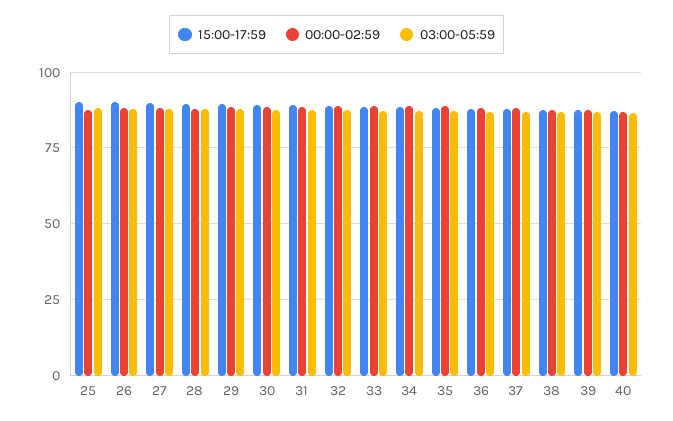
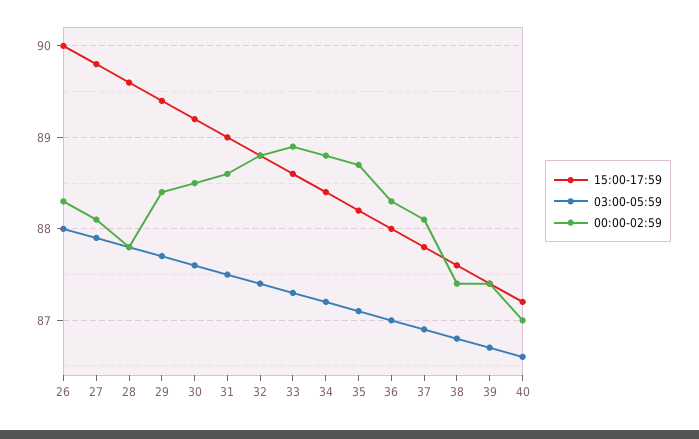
  {
    "15:00-17:59": {
-     "25": 90,
      "26": 90,
      "27": 89.8,
      "28": 89.6,
      "29": 89.4,
      "30": 89.2,
      "31": 89,
      "32": 88.8,
      "33": 88.6,
      "34": 88.4,
      "35": 88.2,
      "36": 88,
      "37": 87.8,
      "38": 87.6,
      "39": 87.4,
      "40": 87.2
    },
    "00:00-02:59": {
-     "25": 87.5,
      "26": 88.3,
      "27": 88.1,
      "28": 87.8,
      "29": 88.4,
      "30": 88.5,
      "31": 88.6,
      "32": 88.8,
      "33": 88.9,
      "34": 88.8,
      "35": 88.7,
      "36": 88.3,
      "37": 88.1,
      "38": 87.4,
      "39": 87.4,
      "40": 87
    },
    "03:00-05:59": {
-     "25": 87.5,
      "26": 88,
      "27": 87.9,
      "28": 87.8,
      "29": 87.7,
      "30": 87.6,
      "31": 87.5,
      "32": 87.4,
      "33": 87.3,
      "34": 87.2,
      "35": 87.1,
      "36": 87,
      "37": 86.9,
      "38": 86.8,
      "39": 86.7,
      "40": 86.6
    }
  }

